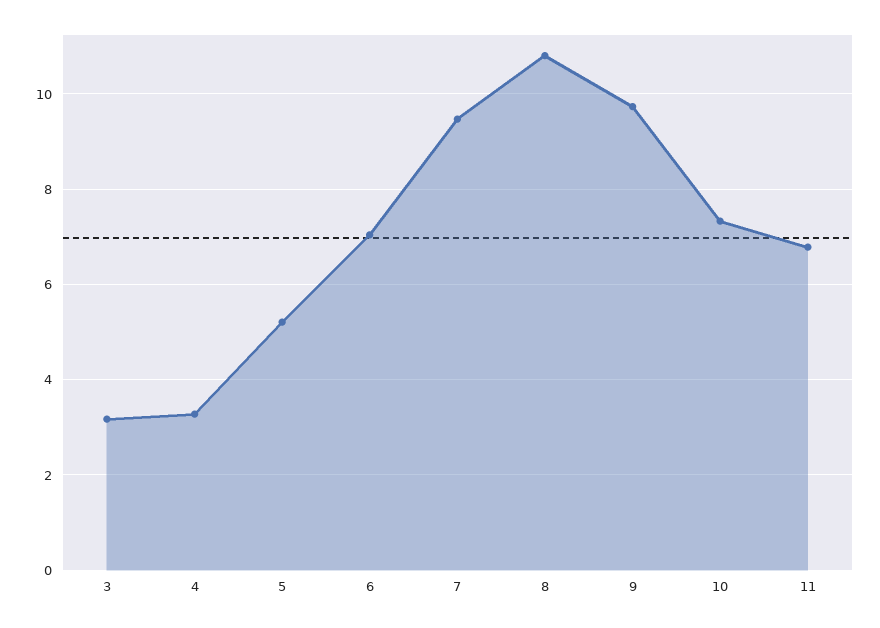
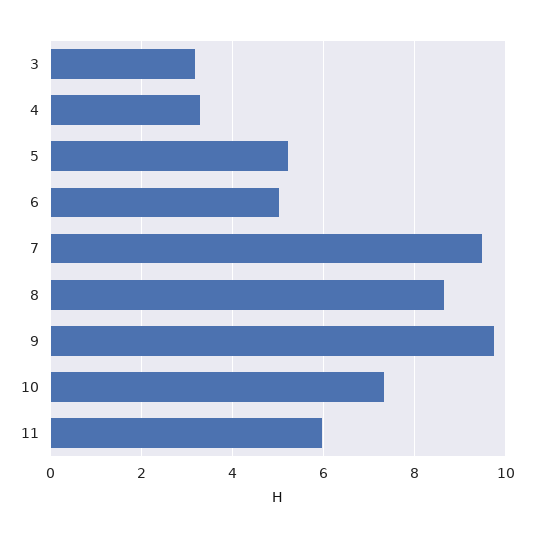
  {
    "3": 3.2,
    "4": 3.2,
    "5": 5.2,
-   "6": 7,
+   "6": 5,
    "7": 9.4,
-   "8": 10.8,
+   "8": 8.6,
    "9": 9.8,
    "10": 7.4,
-   "11": 6.8
+   "11": 6
  }

